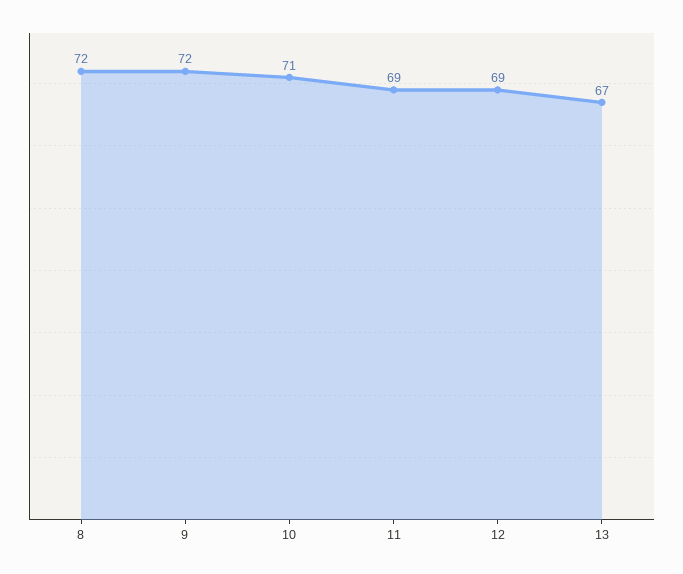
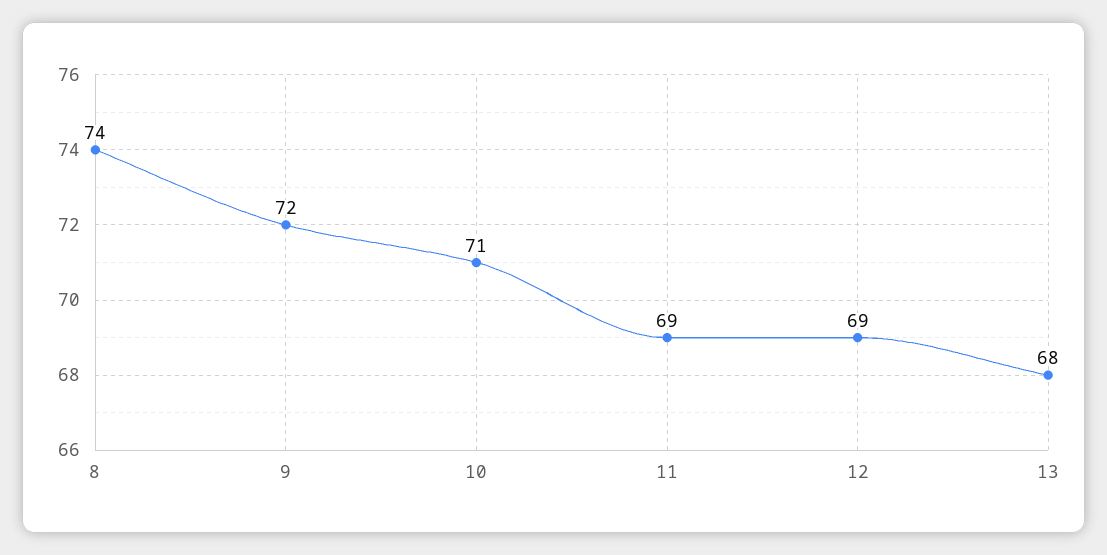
  {
-   "8": 72,
+   "8": 74,
    "9": 72,
    "10": 71,
    "11": 69,
    "12": 69,
-   "13": 67
+   "13": 68
  }

